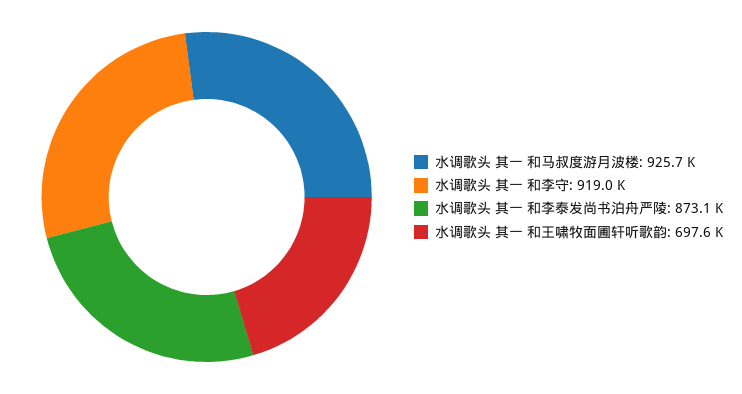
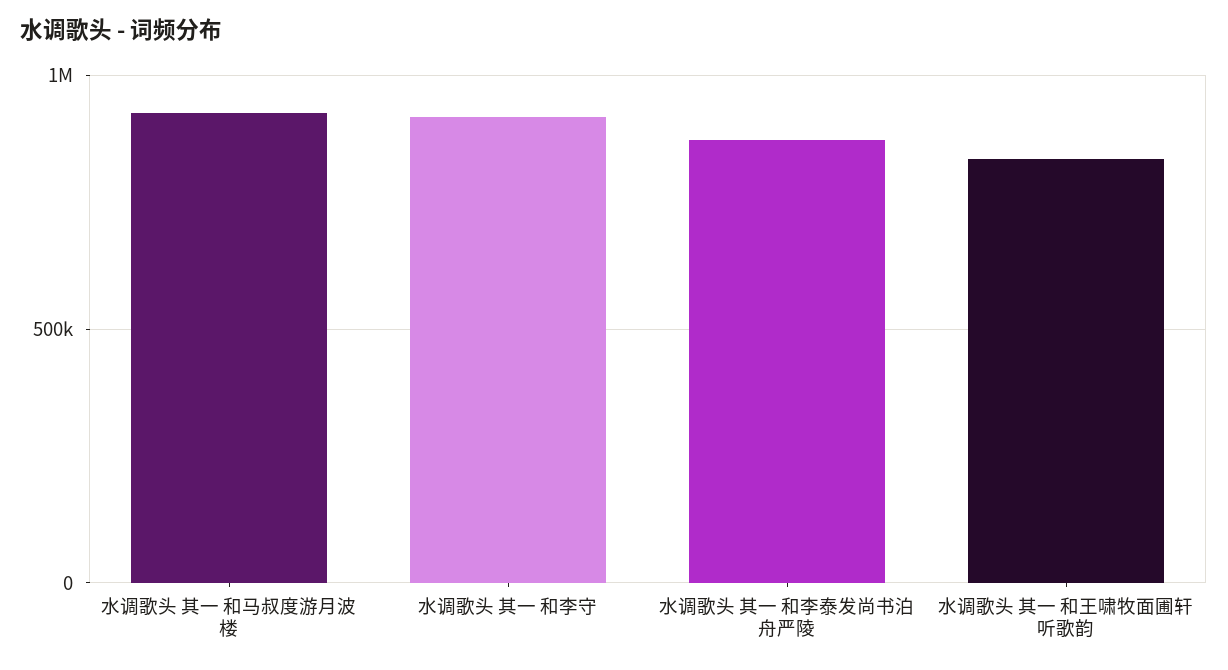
  {
    "水调歌头 其一 和马叔度游月波楼": 925700,
    "水调歌头 其一 和李守": 919000,
    "水调歌头 其一 和李泰发尚书泊舟严陵": 873100,
-   "水调歌头 其一 和王啸牧面圃轩听歌韵": 697600
+   "水调歌头 其一 和王啸牧面圃轩听歌韵": 850000
  }

